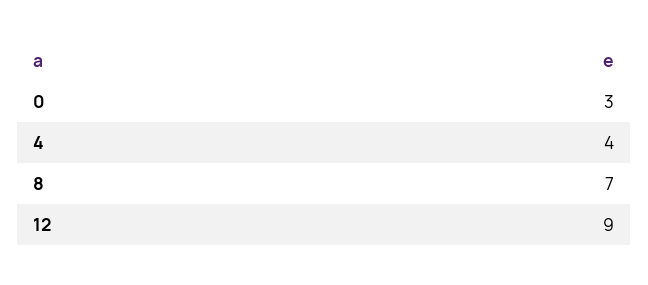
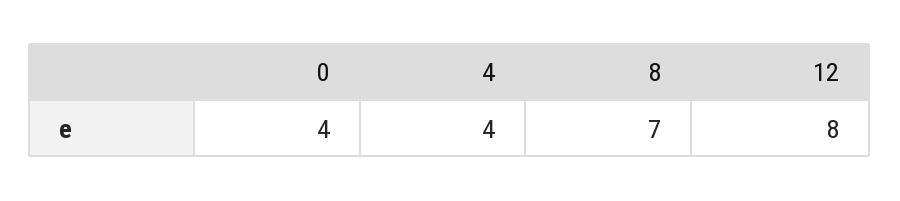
  {
-   "0": 3,
+   "0": 4,
    "4": 4,
    "8": 7,
-   "12": 9
+   "12": 8
  }

